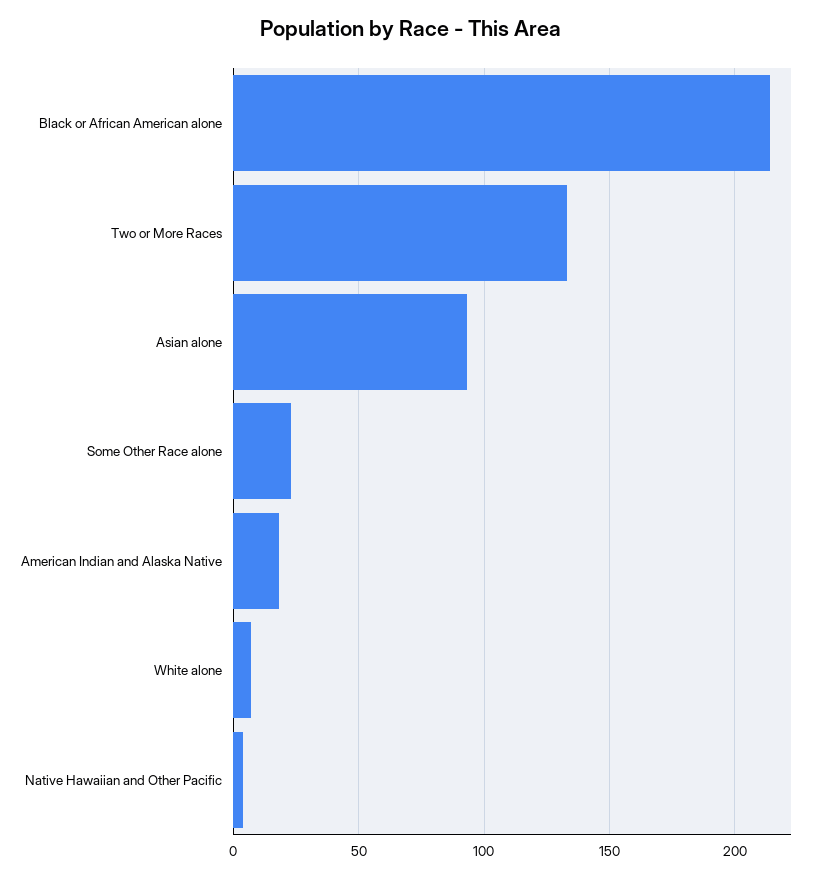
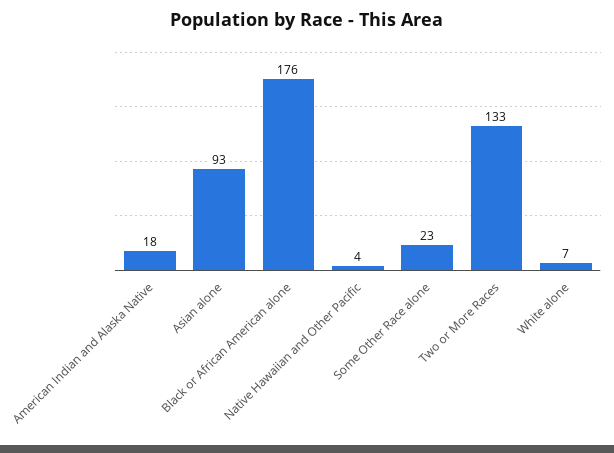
  {
-   "Black or African American alone": 215,
+   "Black or African American alone": 176,
    "Two or More Races": 133,
    "Asian alone": 93,
    "Some Other Race alone": 23,
    "American Indian and Alaska Native": 18,
    "White alone": 7,
    "Native Hawaiian and Other Pacific": 4
  }

